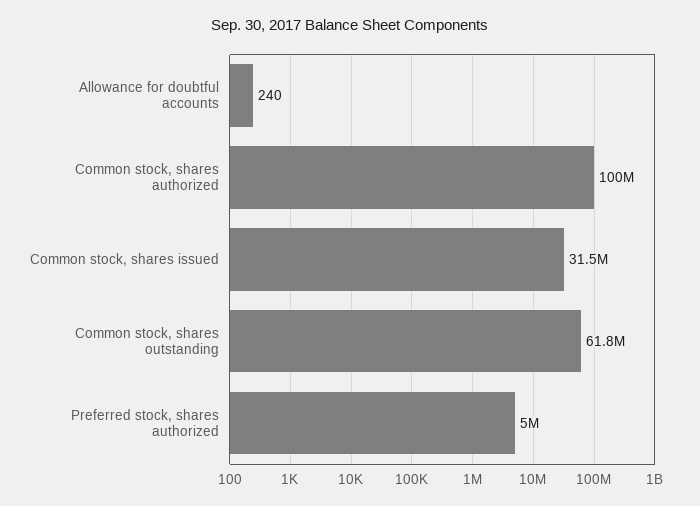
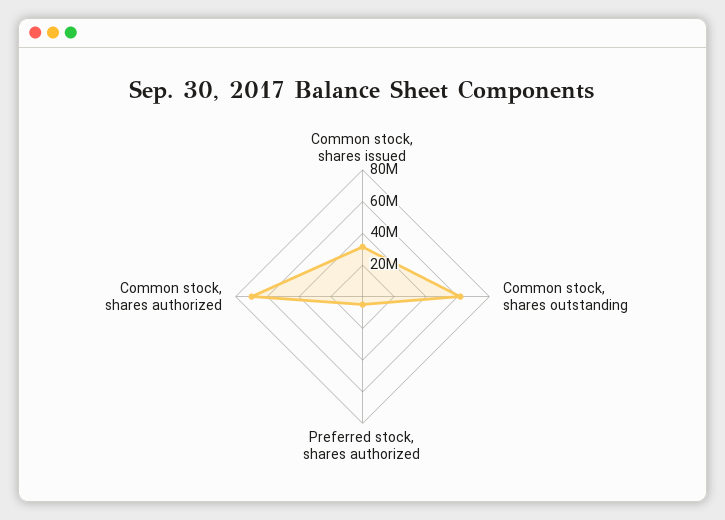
  {
-   "Allowance for doubtful accounts": 240,
-   "Common stock, shares authorized": 100000000,
+   "Common stock, shares authorized": 70000000,
    "Common stock, shares issued": 31500000,
    "Common stock, shares outstanding": 61800000,
    "Preferred stock, shares authorized": 5000000
  }

